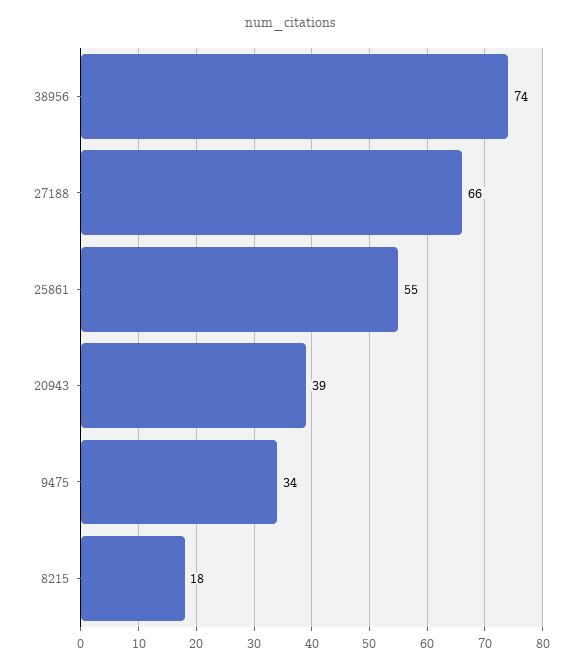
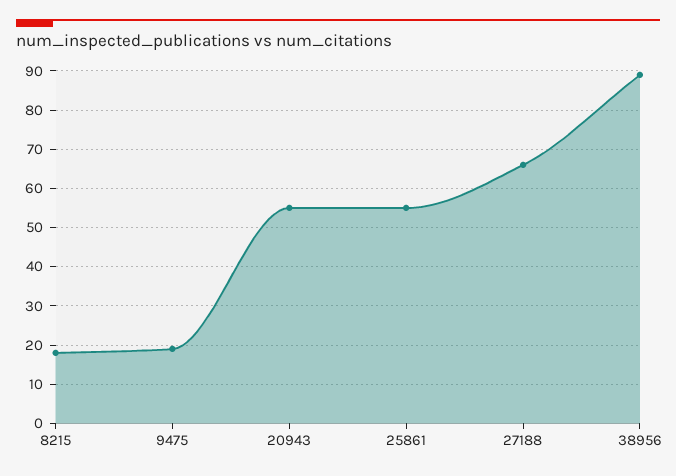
  {
-   "38956": 74,
+   "38956": 90,
    "27188": 66,
    "25861": 55,
-   "20943": 39,
+   "20943": 55,
-   "9475": 34,
+   "9475": 20,
    "8215": 18
  }

